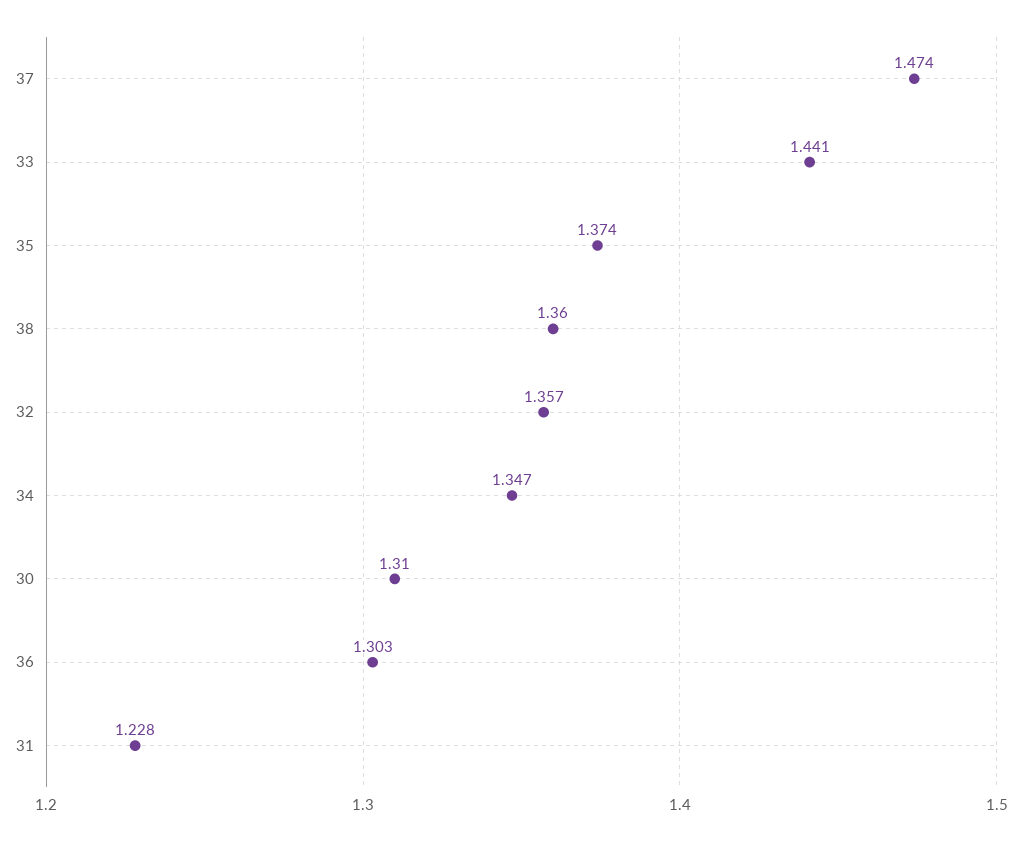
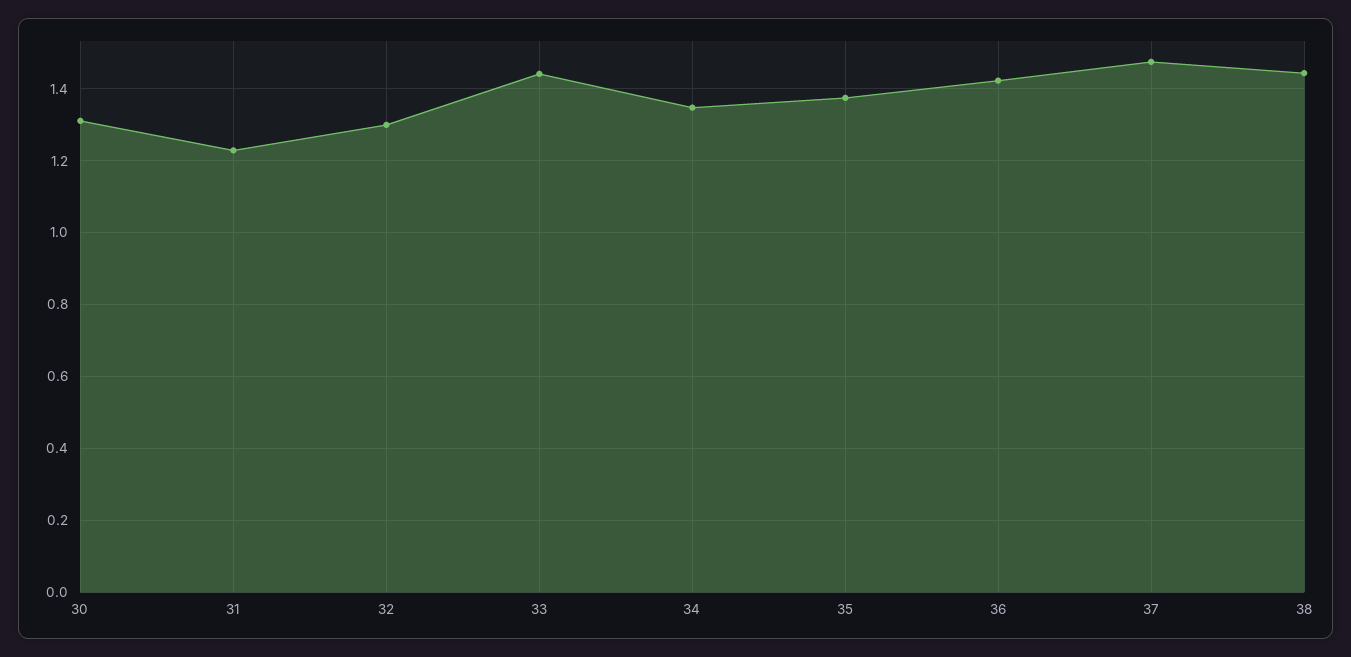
  {
    "37": 1.474,
    "33": 1.441,
    "35": 1.374,
-   "38": 1.36,
+   "38": 1.44,
-   "32": 1.357,
+   "32": 1.3,
    "34": 1.347,
    "30": 1.31,
-   "36": 1.303,
+   "36": 1.42,
    "31": 1.228
  }

